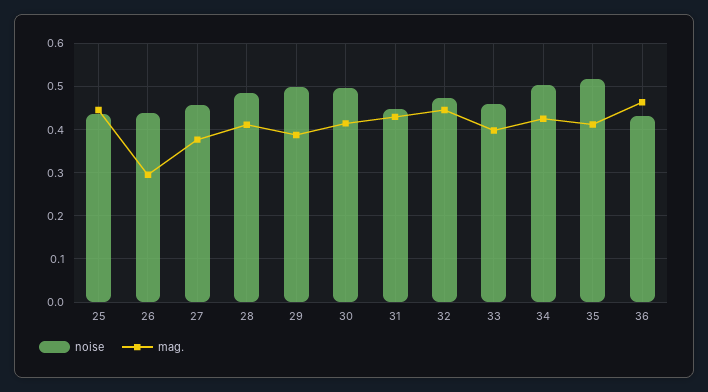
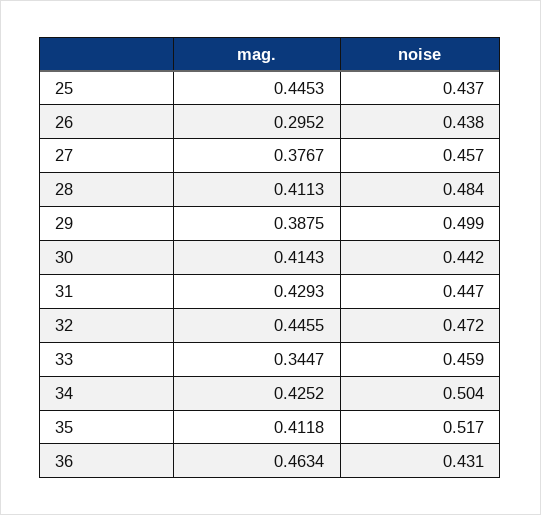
  {
    "noise": {
      "25": 0.437,
      "26": 0.438,
      "27": 0.457,
      "28": 0.484,
      "29": 0.499,
-     "30": 0.5,
+     "30": 0.442,
      "31": 0.447,
      "32": 0.472,
      "33": 0.459,
      "34": 0.504,
      "35": 0.517,
      "36": 0.431
    },
    "mag.": {
      "25": 0.4453,
      "26": 0.2952,
      "27": 0.3767,
      "28": 0.4113,
      "29": 0.3875,
      "30": 0.4143,
      "31": 0.4293,
      "32": 0.4455,
-     "33": 0.4,
+     "33": 0.3447,
      "34": 0.4252,
      "35": 0.4118,
      "36": 0.4634
    }
  }

